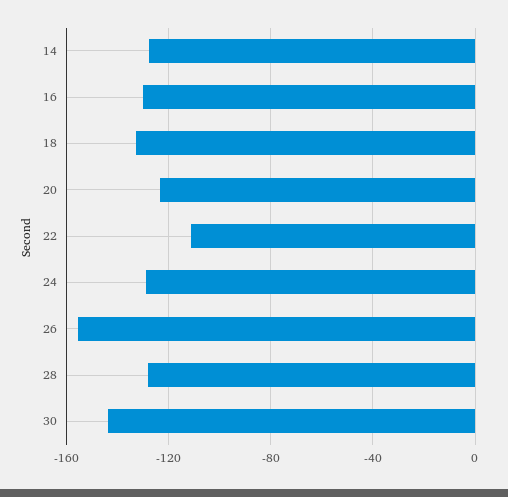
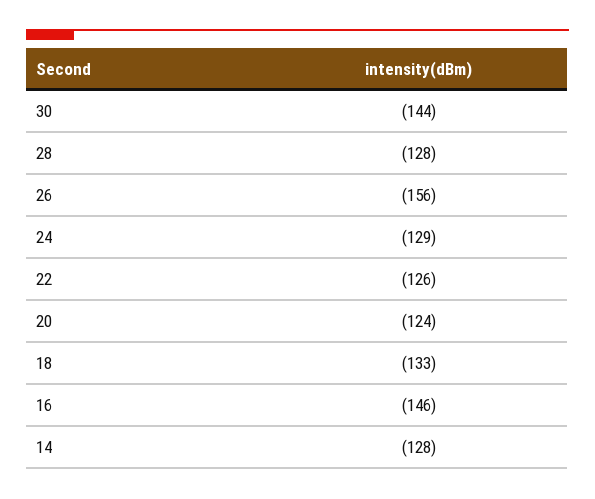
  {
    "14": -128,
-   "16": -130,
+   "16": -146,
    "18": -133,
    "20": -124,
-   "22": -110,
+   "22": -126,
    "24": -129,
    "26": -156,
    "28": -128,
    "30": -144
  }

